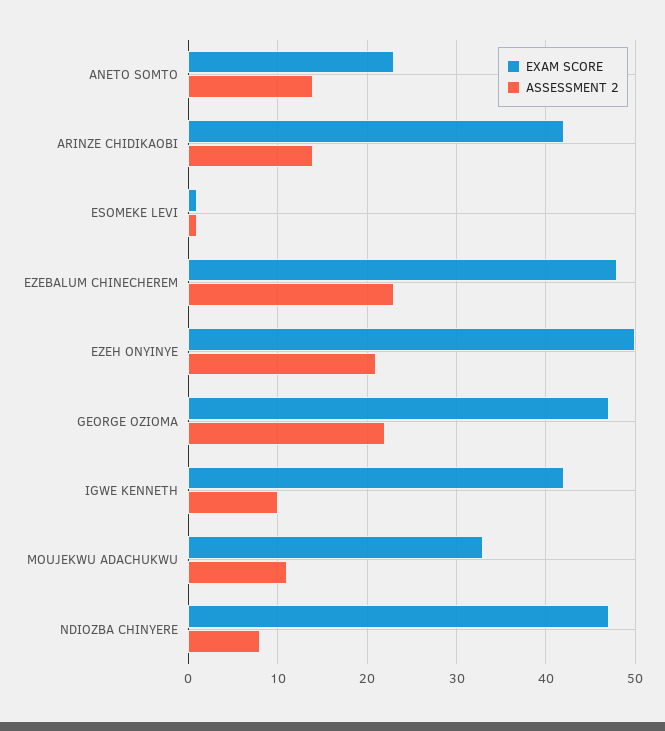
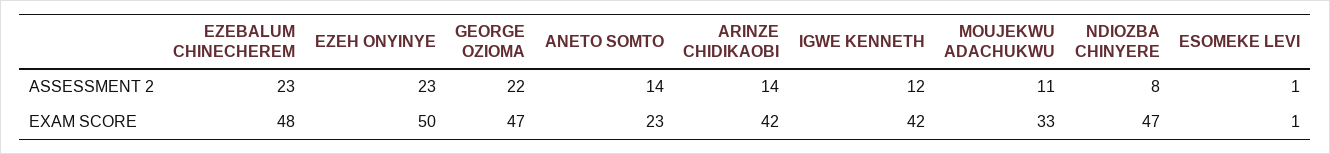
  {
    "EXAM SCORE": {
      "ANETO SOMTO": 23,
      "ARINZE CHIDIKAOBI": 42,
      "ESOMEKE LEVI": 1,
      "EZEBALUM CHINECHEREM": 48,
      "EZEH ONYINYE": 50,
      "GEORGE OZIOMA": 47,
      "IGWE KENNETH": 42,
      "MOUJEKWU ADACHUKWU": 33,
      "NDIOZBA CHINYERE": 47
    },
    "ASSESSMENT 2": {
      "ANETO SOMTO": 14,
      "ARINZE CHIDIKAOBI": 14,
      "ESOMEKE LEVI": 1,
      "EZEBALUM CHINECHEREM": 23,
-     "EZEH ONYINYE": 21,
+     "EZEH ONYINYE": 23,
      "GEORGE OZIOMA": 22,
-     "IGWE KENNETH": 10,
+     "IGWE KENNETH": 12,
      "MOUJEKWU ADACHUKWU": 11,
      "NDIOZBA CHINYERE": 8
    }
  }

